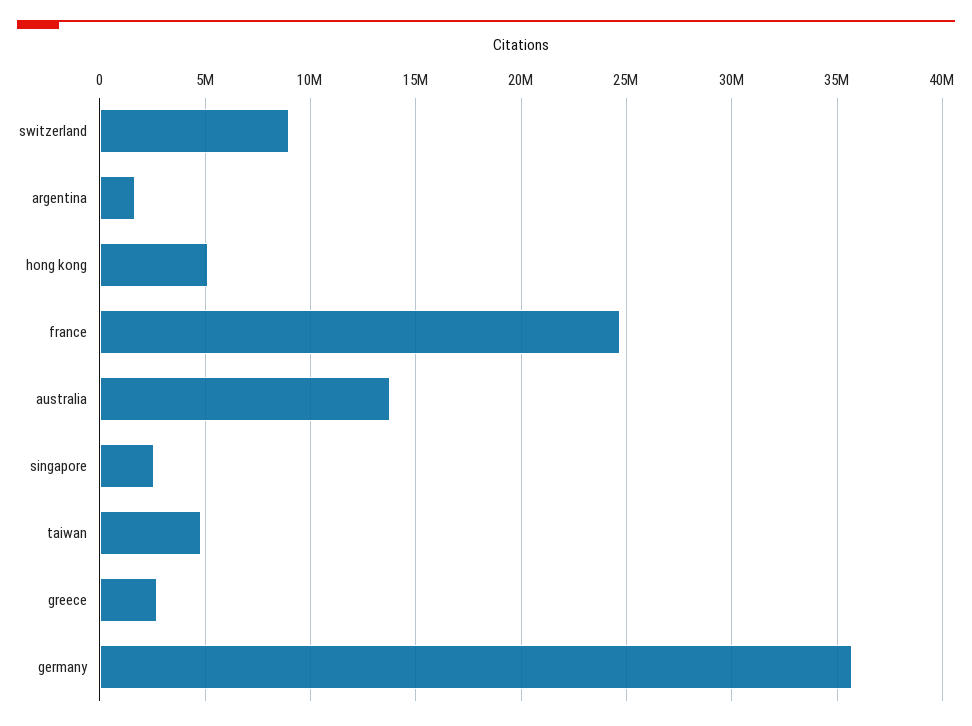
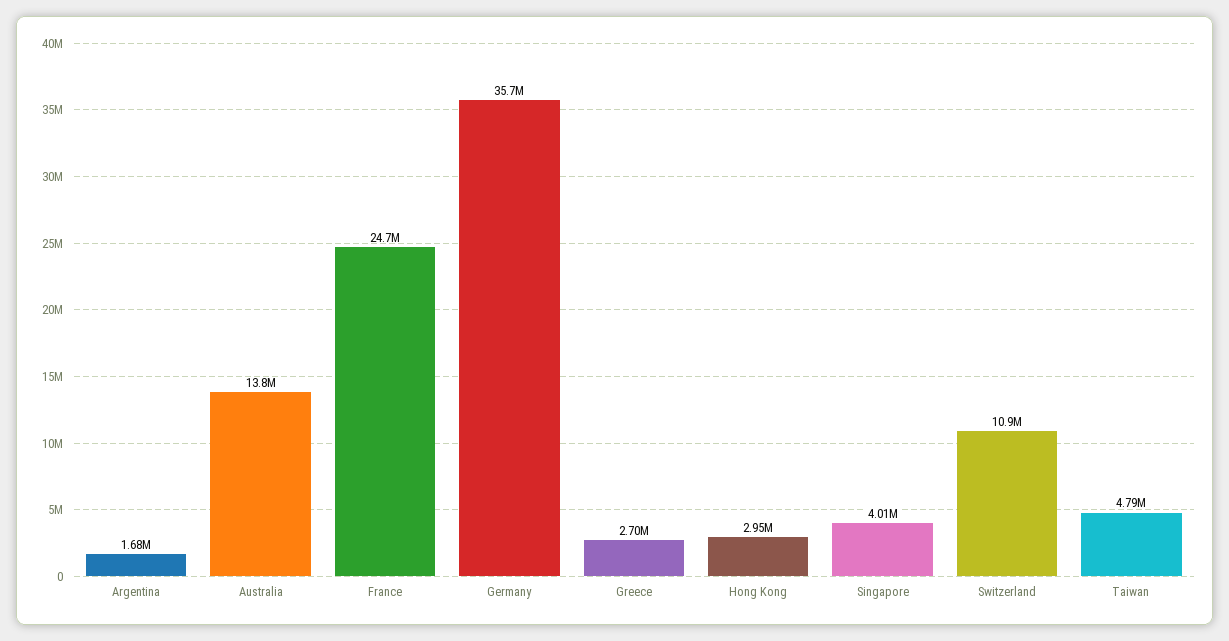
  {
-   "switzerland": 9000000,
+   "switzerland": 10900000,
    "argentina": 1680000,
-   "hong kong": 5000000,
+   "hong kong": 2950000,
    "france": 24700000,
    "australia": 13800000,
-   "singapore": 2500000,
+   "singapore": 4010000,
    "taiwan": 4790000,
    "greece": 2700000,
    "germany": 35700000
  }

